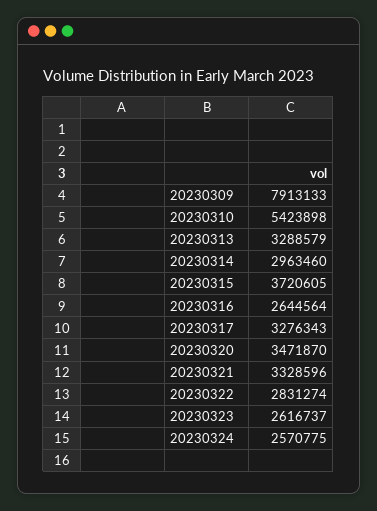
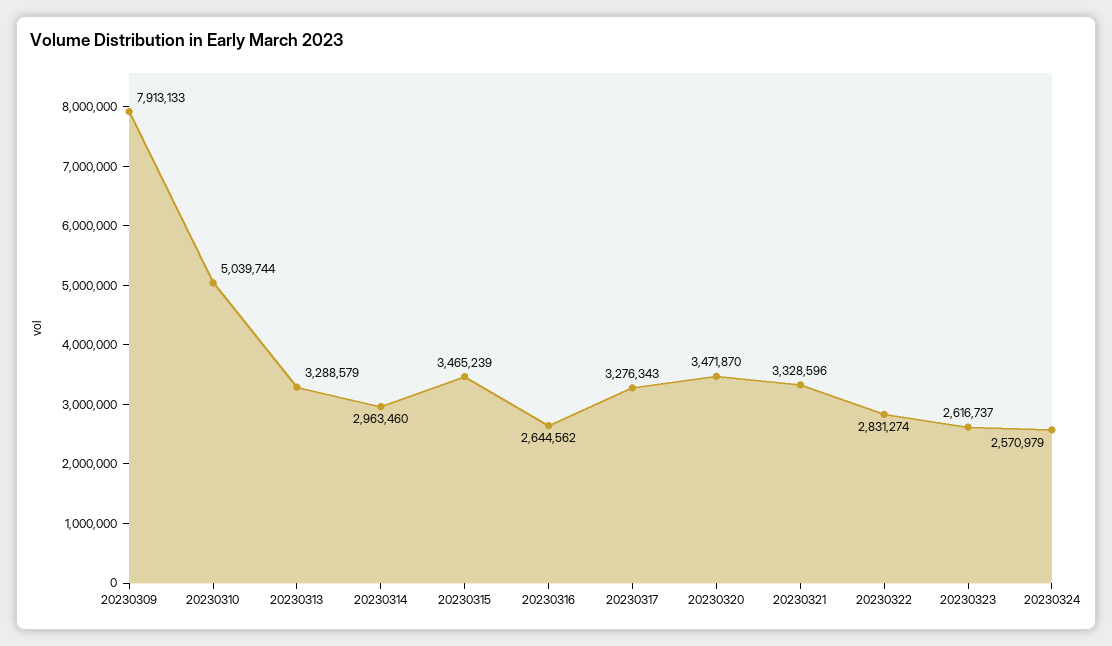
  {
    "20230309": 7913133,
-   "20230310": 5423898,
+   "20230310": 5039744,
    "20230313": 3288579,
    "20230314": 2963460,
-   "20230315": 3720605,
+   "20230315": 3465239,
-   "20230316": 2644564,
+   "20230316": 2644562,
    "20230317": 3276343,
    "20230320": 3471870,
    "20230321": 3328596,
    "20230322": 2831274,
    "20230323": 2616737,
-   "20230324": 2570775
+   "20230324": 2570979
  }

